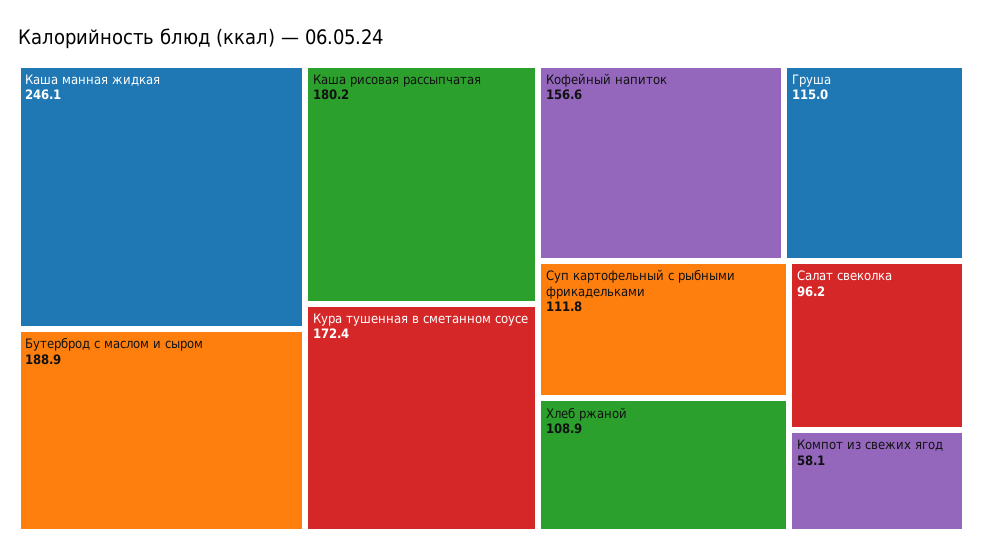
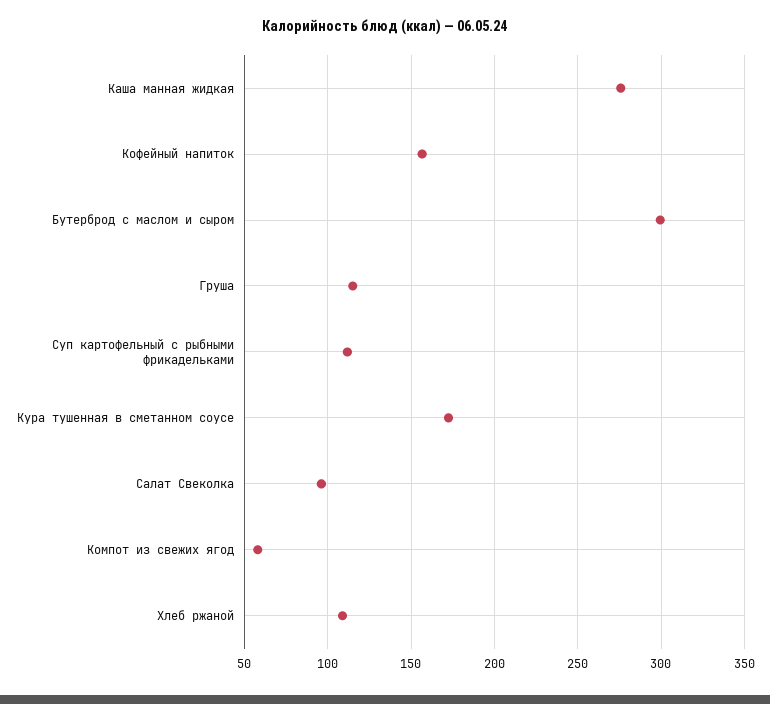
  {
-   "Каша манная жидкая": 246.1,
+   "Каша манная жидкая": 275,
-   "Бутерброд с маслом и сыром": 188.9,
+   "Бутерброд с маслом и сыром": 300,
-   "Каша рисовая рассыпчатая": 180.2,
    "Кура тушенная в сметанном соусе": 172.4,
    "Кофейный напиток": 156.6,
    "Груша": 115,
    "Суп картофельный с рыбными фрикадельками": 111.8,
    "Хлеб ржаной": 108.9,
    "Салат свеколка": 96.2,
    "Компот из свежих ягод": 58.1
  }

